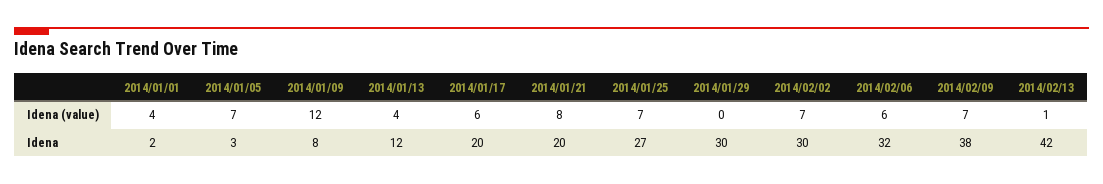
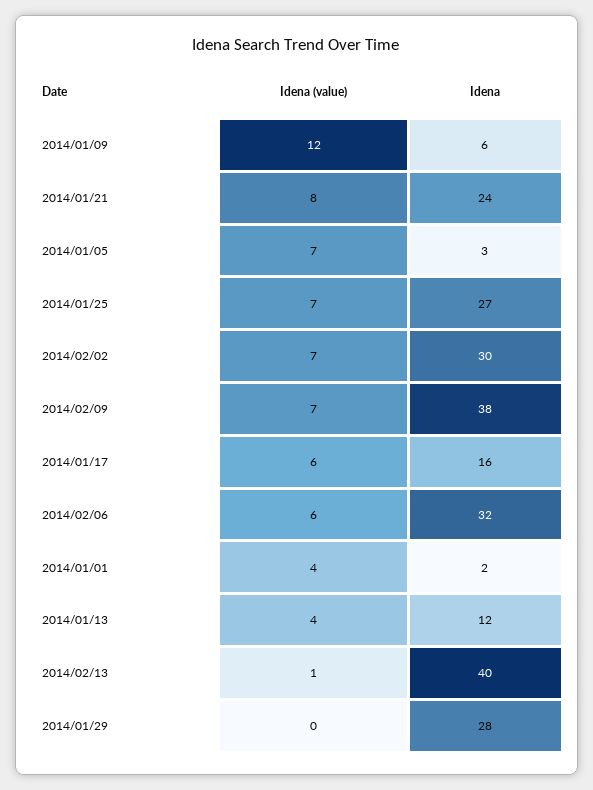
  {
    "2014/01/01": {
      "Idena (value)": 4,
      "Idena": 2
    },
    "2014/01/05": {
      "Idena (value)": 7,
      "Idena": 3
    },
    "2014/01/09": {
      "Idena (value)": 12,
-     "Idena": 8
+     "Idena": 6
    },
    "2014/01/13": {
      "Idena (value)": 4,
      "Idena": 12
    },
    "2014/01/17": {
      "Idena (value)": 6,
-     "Idena": 20
+     "Idena": 16
    },
    "2014/01/21": {
      "Idena (value)": 8,
-     "Idena": 20
+     "Idena": 24
    },
    "2014/01/25": {
      "Idena (value)": 7,
      "Idena": 27
    },
    "2014/01/29": {
      "Idena (value)": 0,
-     "Idena": 30
+     "Idena": 28
    },
    "2014/02/02": {
      "Idena (value)": 7,
      "Idena": 30
    },
    "2014/02/06": {
      "Idena (value)": 6,
      "Idena": 32
    },
    "2014/02/09": {
      "Idena (value)": 7,
      "Idena": 38
    },
    "2014/02/13": {
      "Idena (value)": 1,
-     "Idena": 42
+     "Idena": 40
    }
  }

